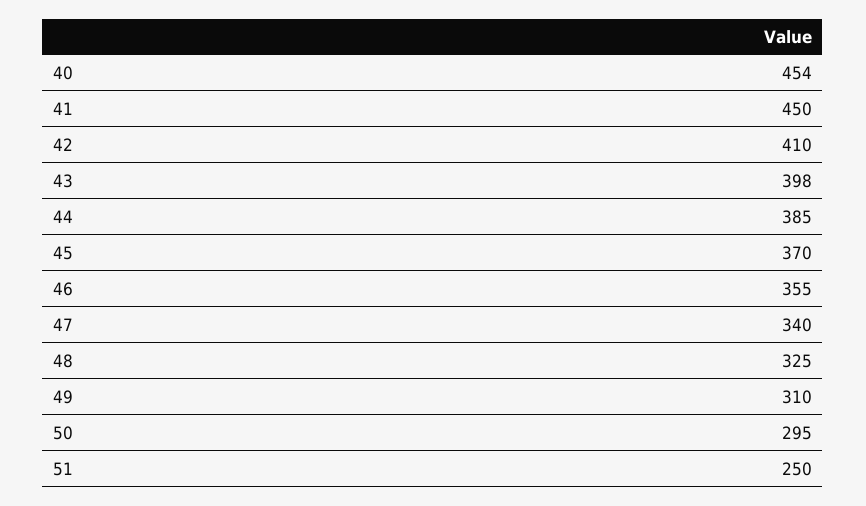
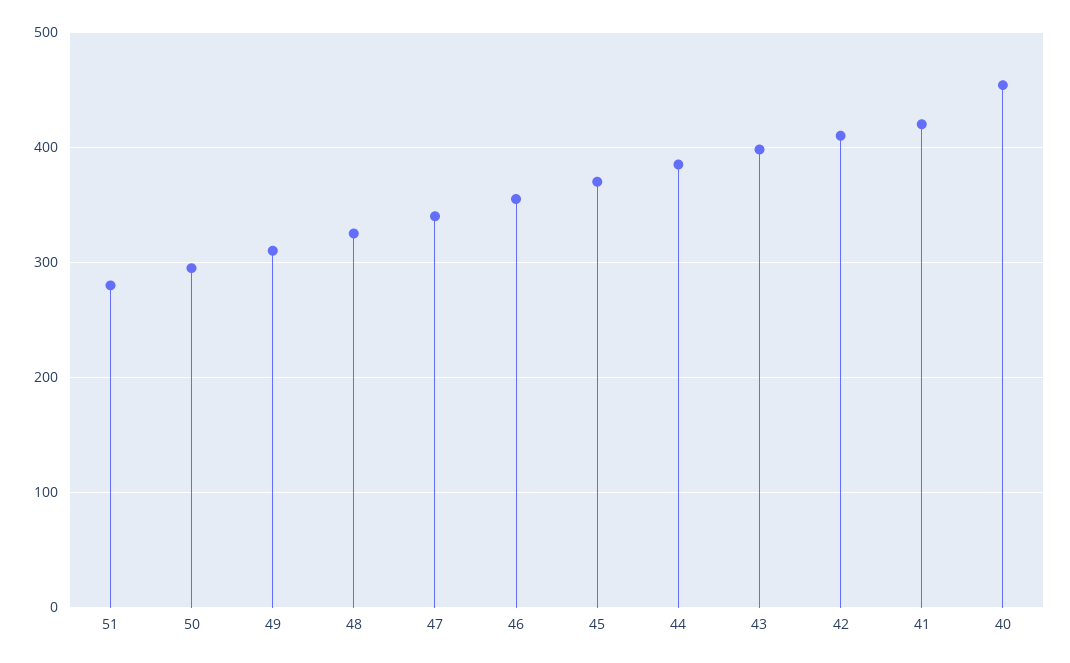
  {
    "40": 454,
-   "41": 450,
+   "41": 420,
    "42": 410,
    "43": 398,
    "44": 385,
    "45": 370,
    "46": 355,
    "47": 340,
    "48": 325,
    "49": 310,
    "50": 295,
-   "51": 250
+   "51": 280
  }

